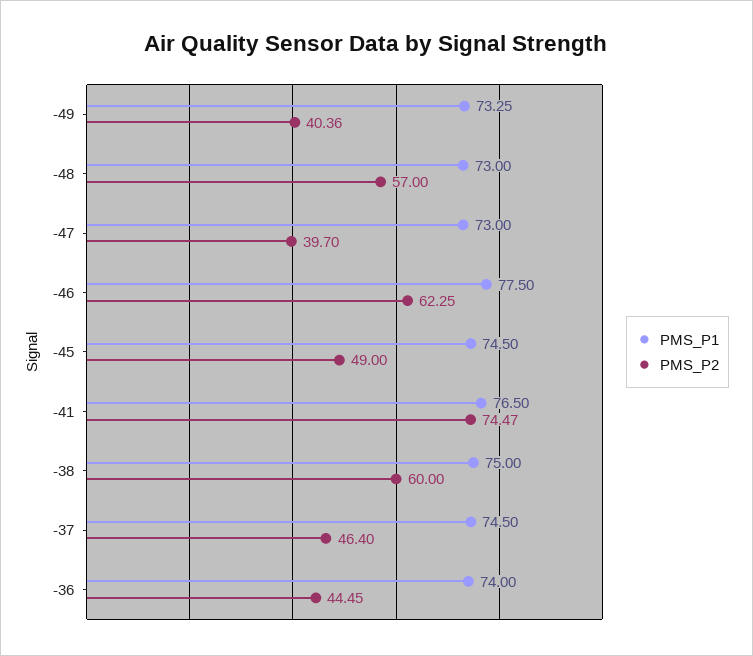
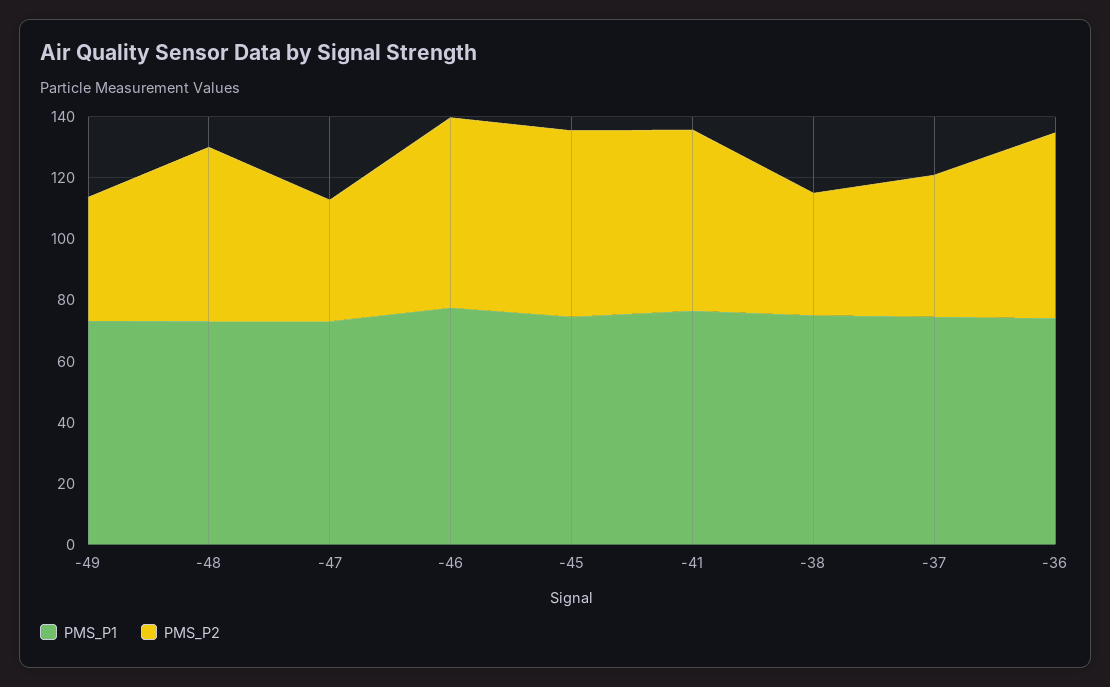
  {
    "PMS_P1": {
      "-49": 73.25,
      "-48": 73,
      "-47": 73,
      "-46": 77.5,
      "-45": 74.5,
      "-41": 76.5,
      "-38": 75,
      "-37": 74.5,
      "-36": 74
    },
    "PMS_P2": {
      "-49": 40.36,
      "-48": 57,
      "-47": 39.7,
      "-46": 62.25,
-     "-45": 49,
+     "-45": 60,
-     "-41": 74.47,
+     "-41": 60,
-     "-38": 60,
+     "-38": 40,
      "-37": 46.4,
-     "-36": 44.45
+     "-36": 60
    }
  }

